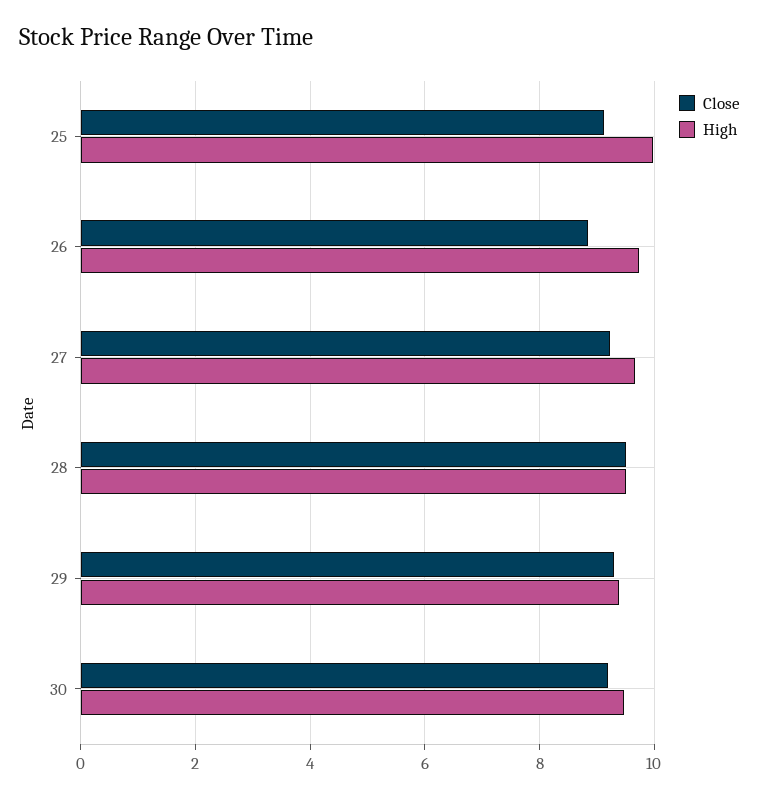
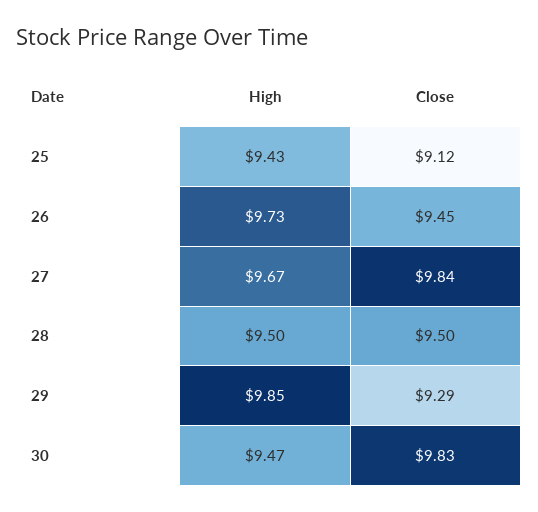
  {
    "Close": {
      "25": 9.12,
-     "26": 8.8,
+     "26": 9.45,
-     "27": 9.2,
+     "27": 9.84,
      "28": 9.5,
      "29": 9.29,
-     "30": 9.2
+     "30": 9.83
    },
    "High": {
-     "25": 10,
+     "25": 9.43,
      "26": 9.73,
      "27": 9.67,
      "28": 9.5,
-     "29": 9.4,
+     "29": 9.85,
      "30": 9.47
    }
  }

